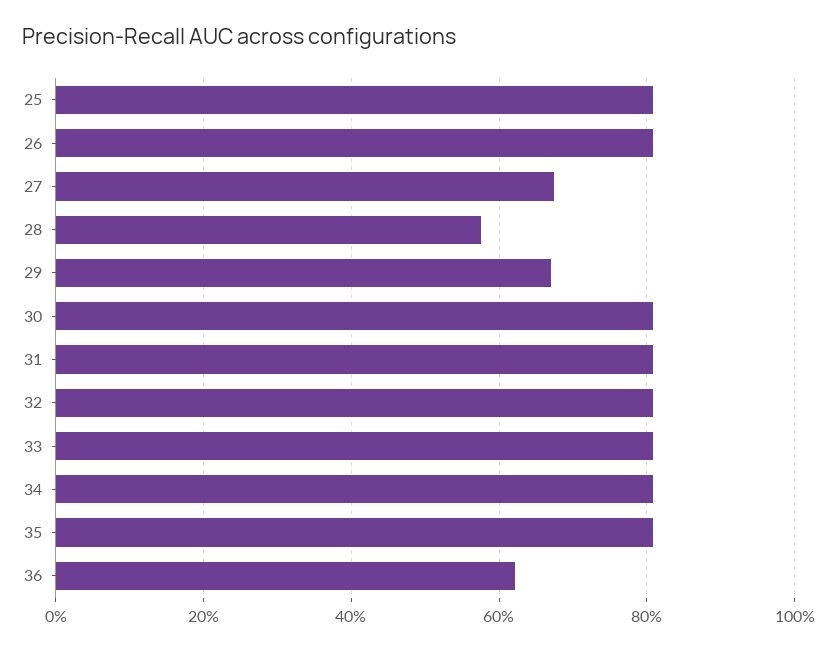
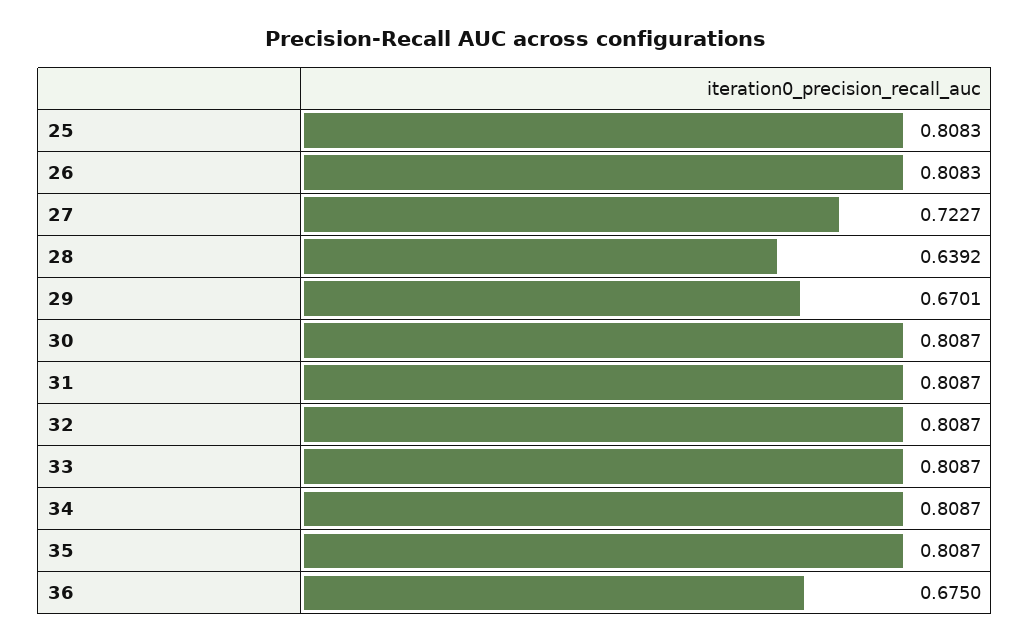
  {
    "25": 0.8083,
    "26": 0.8083,
-   "27": 0.68,
+   "27": 0.7227,
-   "28": 0.58,
+   "28": 0.6392,
    "29": 0.6701,
    "30": 0.8087,
    "31": 0.8087,
    "32": 0.8087,
    "33": 0.8087,
    "34": 0.8087,
    "35": 0.8087,
-   "36": 0.62
+   "36": 0.675
  }

